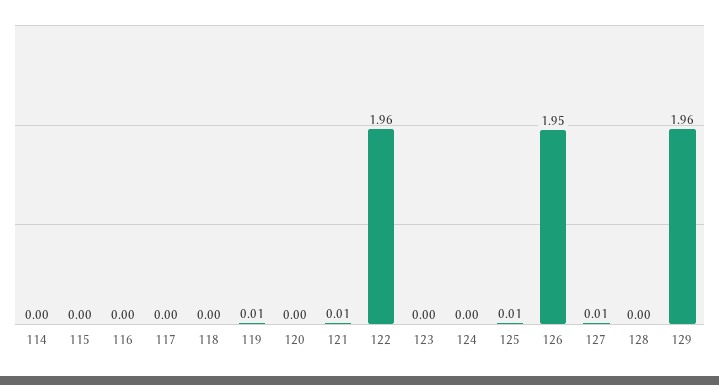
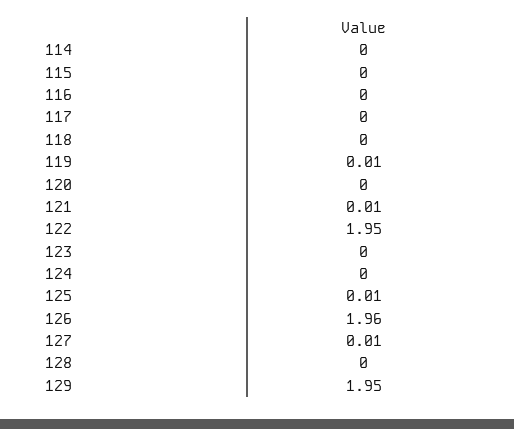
  {
    "114": 0,
    "115": 0,
    "116": 0,
    "117": 0,
    "118": 0,
    "119": 0.01,
    "120": 0,
    "121": 0.01,
-   "122": 1.96,
+   "122": 1.95,
    "123": 0,
    "124": 0,
    "125": 0.01,
-   "126": 1.95,
+   "126": 1.96,
    "127": 0.01,
    "128": 0,
-   "129": 1.96
+   "129": 1.95
  }

